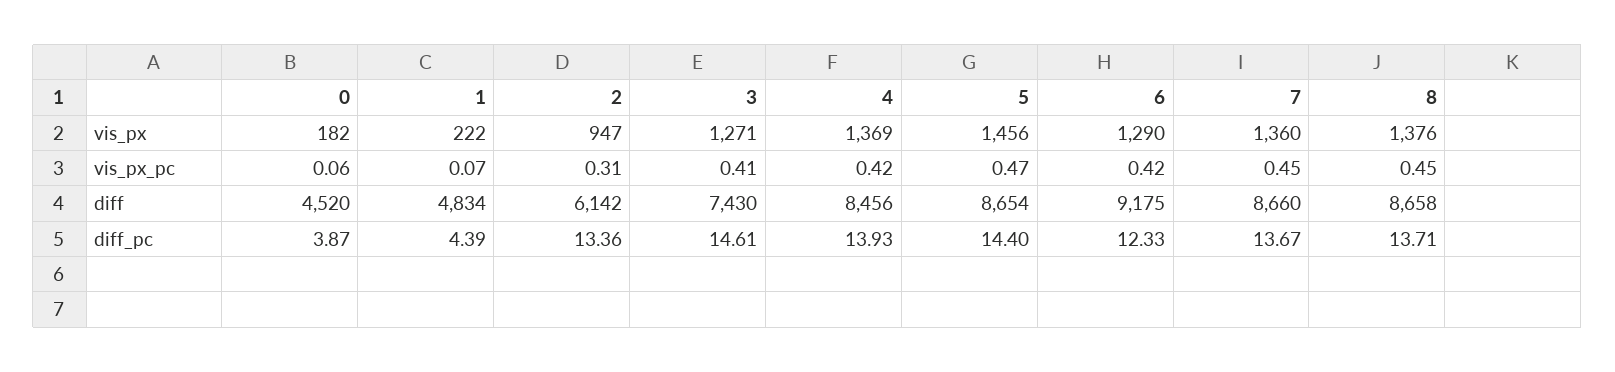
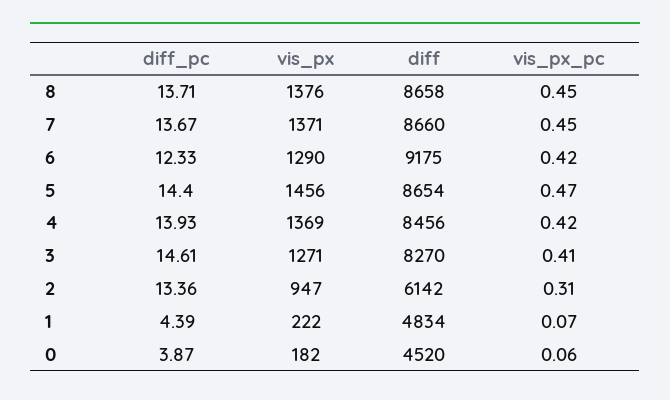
  {
    "0": {
      "vis_px": 182,
      "vis_px_pc": 0.06,
      "diff": 4520,
      "diff_pc": 3.87
    },
    "1": {
      "vis_px": 222,
      "vis_px_pc": 0.07,
      "diff": 4834,
      "diff_pc": 4.39
    },
    "2": {
      "vis_px": 947,
      "vis_px_pc": 0.31,
      "diff": 6142,
      "diff_pc": 13.36
    },
    "3": {
      "vis_px": 1271,
      "vis_px_pc": 0.41,
-     "diff": 7430,
+     "diff": 8270,
      "diff_pc": 14.61
    },
    "4": {
      "vis_px": 1369,
      "vis_px_pc": 0.42,
      "diff": 8456,
      "diff_pc": 13.93
    },
    "5": {
      "vis_px": 1456,
      "vis_px_pc": 0.47,
      "diff": 8654,
      "diff_pc": 14.4
    },
    "6": {
      "vis_px": 1290,
      "vis_px_pc": 0.42,
      "diff": 9175,
      "diff_pc": 12.33
    },
    "7": {
-     "vis_px": 1360,
+     "vis_px": 1371,
      "vis_px_pc": 0.45,
      "diff": 8660,
      "diff_pc": 13.67
    },
    "8": {
      "vis_px": 1376,
      "vis_px_pc": 0.45,
      "diff": 8658,
      "diff_pc": 13.71
    }
  }

